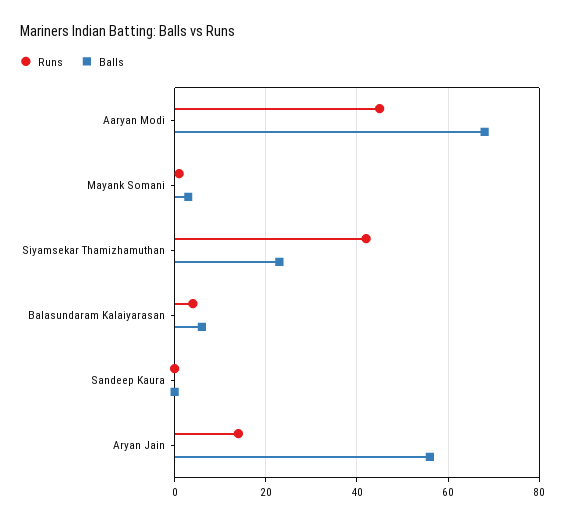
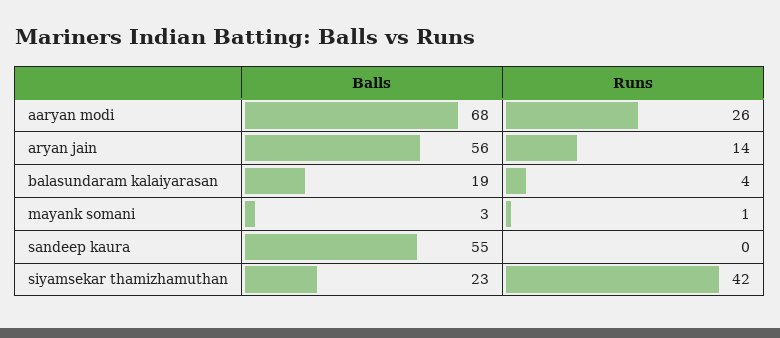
  {
    "Runs": {
-     "Aaryan Modi": 45,
+     "Aaryan Modi": 26,
      "Mayank Somani": 1,
      "Siyamsekar Thamizhamuthan": 42,
      "Balasundaram Kalaiyarasan": 4,
      "Sandeep Kaura": 0,
      "Aryan Jain": 14
    },
    "Balls": {
      "Aaryan Modi": 68,
      "Mayank Somani": 3,
      "Siyamsekar Thamizhamuthan": 23,
-     "Balasundaram Kalaiyarasan": 5,
+     "Balasundaram Kalaiyarasan": 19,
-     "Sandeep Kaura": 0,
+     "Sandeep Kaura": 55,
      "Aryan Jain": 56
    }
  }

